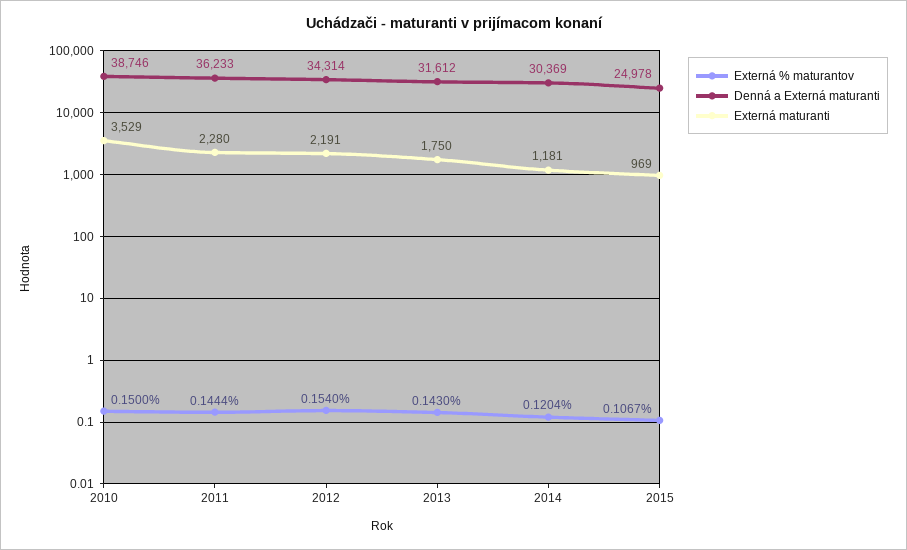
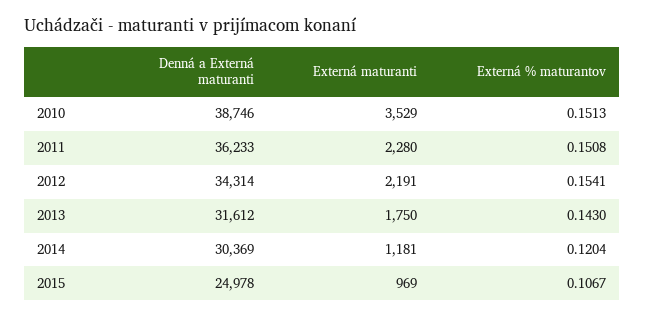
  {
    "Externá % maturantov": {
-     "2010": 0.15,
+     "2010": 0.1513,
-     "2011": 0.1444,
+     "2011": 0.1508,
-     "2012": 0.154,
+     "2012": 0.1541,
      "2013": 0.143,
      "2014": 0.1204,
      "2015": 0.1067
    },
    "Denná a Externá maturanti": {
      "2010": 38746,
      "2011": 36233,
      "2012": 34314,
      "2013": 31612,
      "2014": 30369,
      "2015": 24978
    },
    "Externá maturanti": {
      "2010": 3529,
      "2011": 2280,
      "2012": 2191,
      "2013": 1750,
      "2014": 1181,
      "2015": 969
    }
  }

